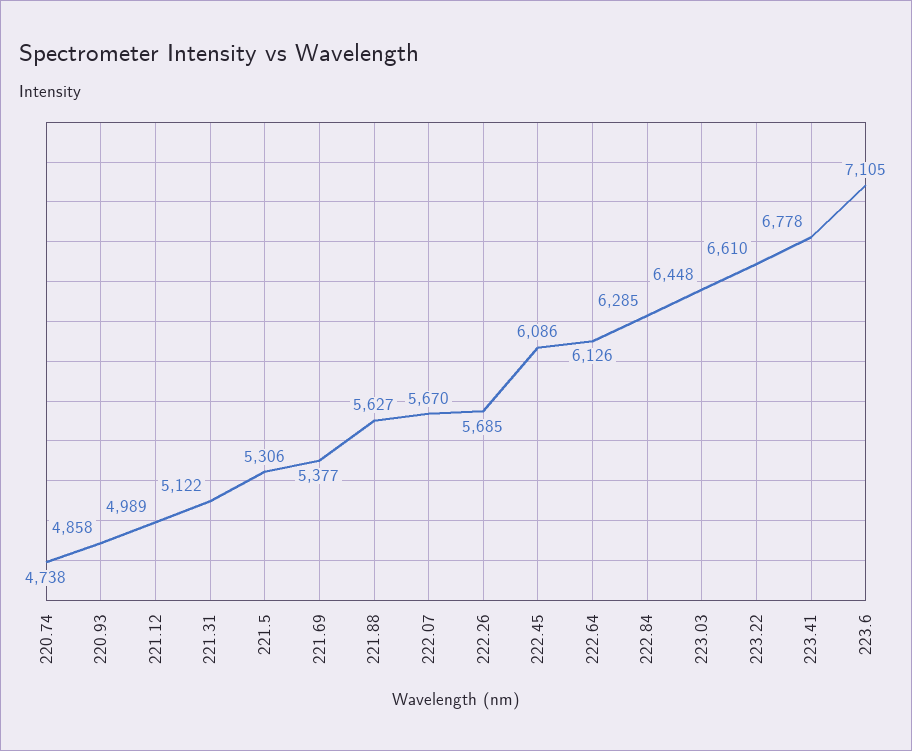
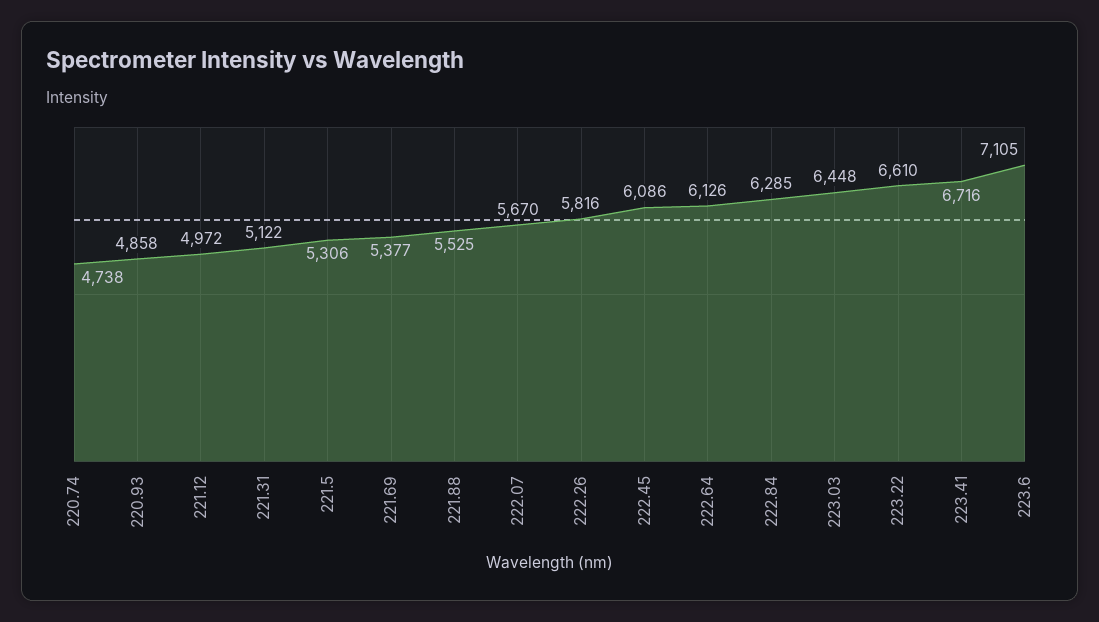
  {
    "220.74": 4738,
    "220.93": 4858,
-   "221.12": 4989,
+   "221.12": 4972,
    "221.31": 5122,
    "221.5": 5306,
    "221.69": 5377,
-   "221.88": 5627,
+   "221.88": 5525,
    "222.07": 5670,
-   "222.26": 5685,
+   "222.26": 5816,
    "222.45": 6086,
    "222.64": 6126,
    "222.84": 6285,
    "223.03": 6448,
    "223.22": 6610,
-   "223.41": 6778,
+   "223.41": 6716,
    "223.6": 7105
  }

